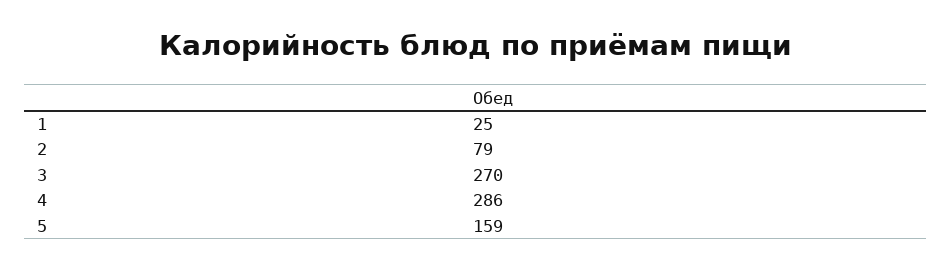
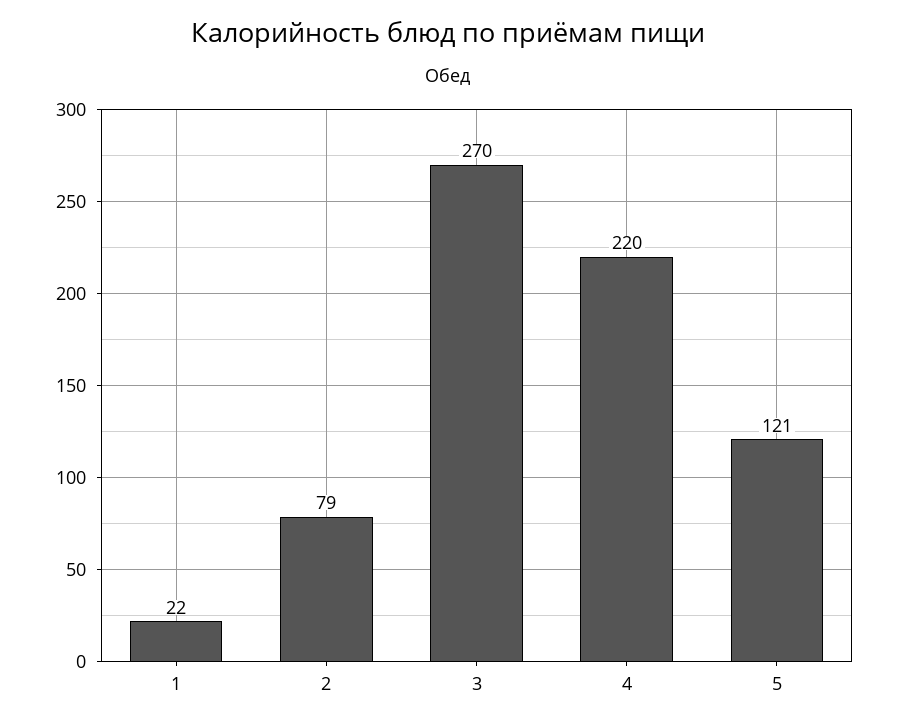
  {
-   "1": 25,
+   "1": 22,
    "2": 79,
    "3": 270,
-   "4": 286,
+   "4": 220,
-   "5": 159
+   "5": 121
  }

